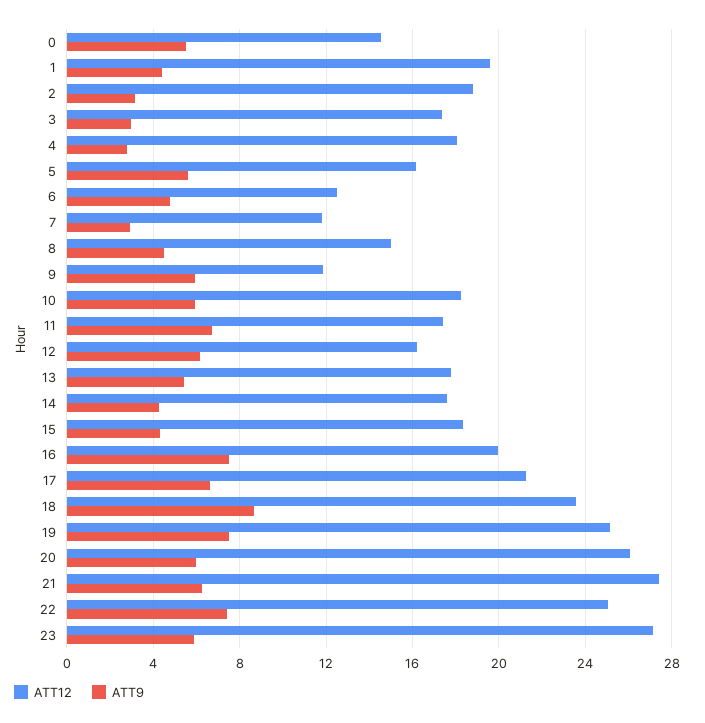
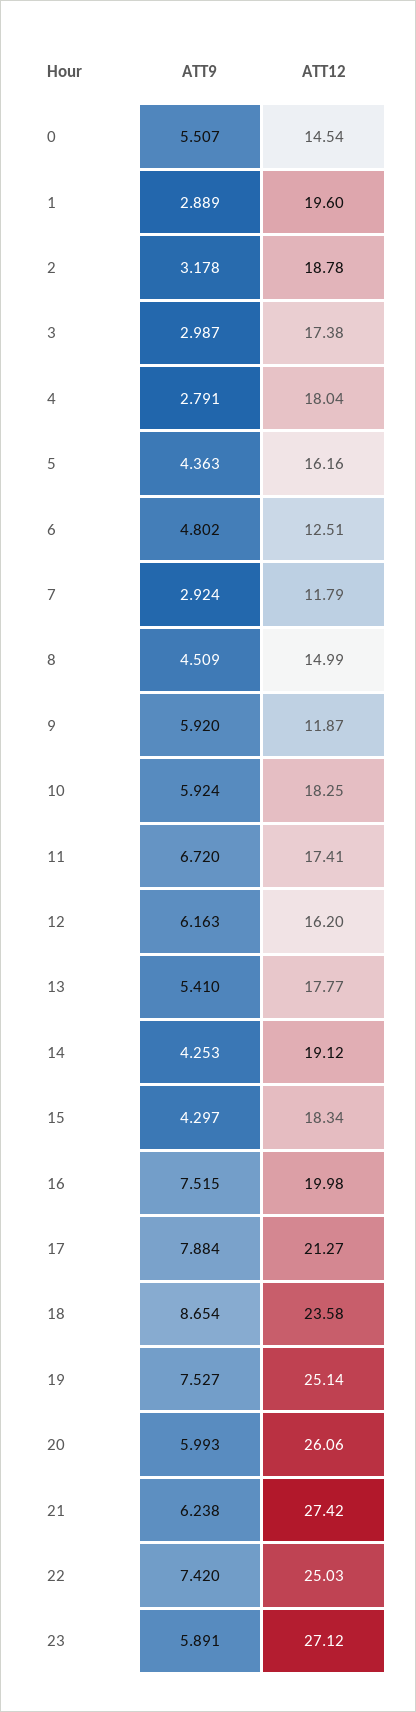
  {
    "ATT12": {
      "0": 14.54,
      "1": 19.6,
      "2": 18.78,
      "3": 17.38,
      "4": 18.04,
      "5": 16.16,
      "6": 12.51,
      "7": 11.79,
      "8": 14.99,
      "9": 11.87,
      "10": 18.25,
      "11": 17.41,
      "12": 16.2,
      "13": 17.77,
-     "14": 17.5,
+     "14": 19.12,
      "15": 18.34,
      "16": 19.98,
      "17": 21.27,
      "18": 23.58,
      "19": 25.14,
      "20": 26.06,
      "21": 27.42,
      "22": 25.03,
      "23": 27.12
    },
    "ATT9": {
      "0": 5.507,
-     "1": 4.5,
+     "1": 2.889,
      "2": 3.178,
      "3": 2.987,
      "4": 2.791,
-     "5": 5.5,
+     "5": 4.363,
      "6": 4.802,
      "7": 2.924,
      "8": 4.509,
      "9": 5.92,
      "10": 5.924,
      "11": 6.72,
      "12": 6.163,
      "13": 5.41,
      "14": 4.253,
      "15": 4.297,
      "16": 7.515,
-     "17": 6.5,
+     "17": 7.884,
      "18": 8.654,
      "19": 7.527,
      "20": 5.993,
      "21": 6.238,
      "22": 7.42,
      "23": 5.891
    }
  }

